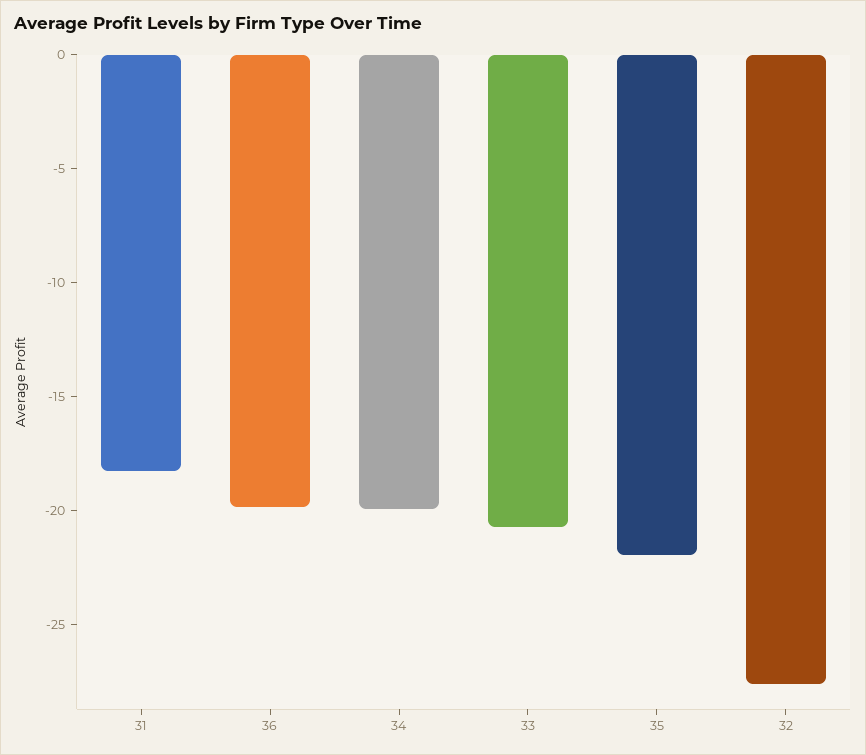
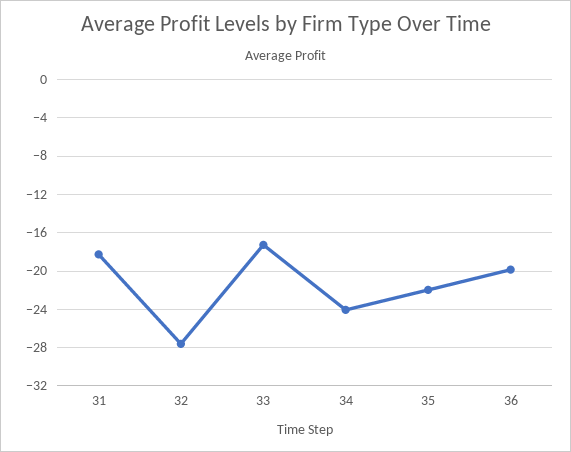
  {
    "31": -18,
    "36": -20,
-   "34": -20,
+   "34": -24,
-   "33": -21,
+   "33": -17,
    "35": -22,
    "32": -28
  }

